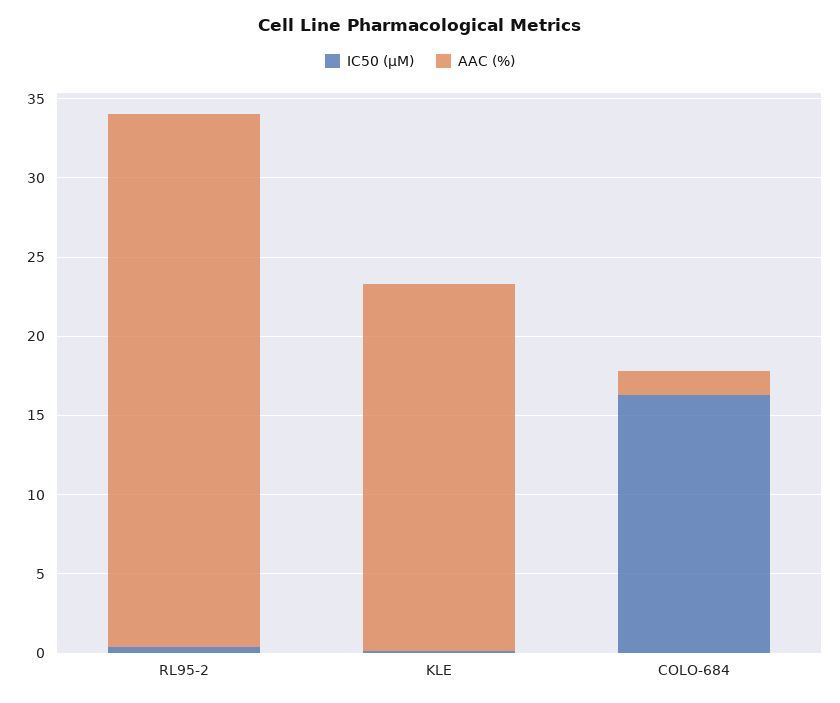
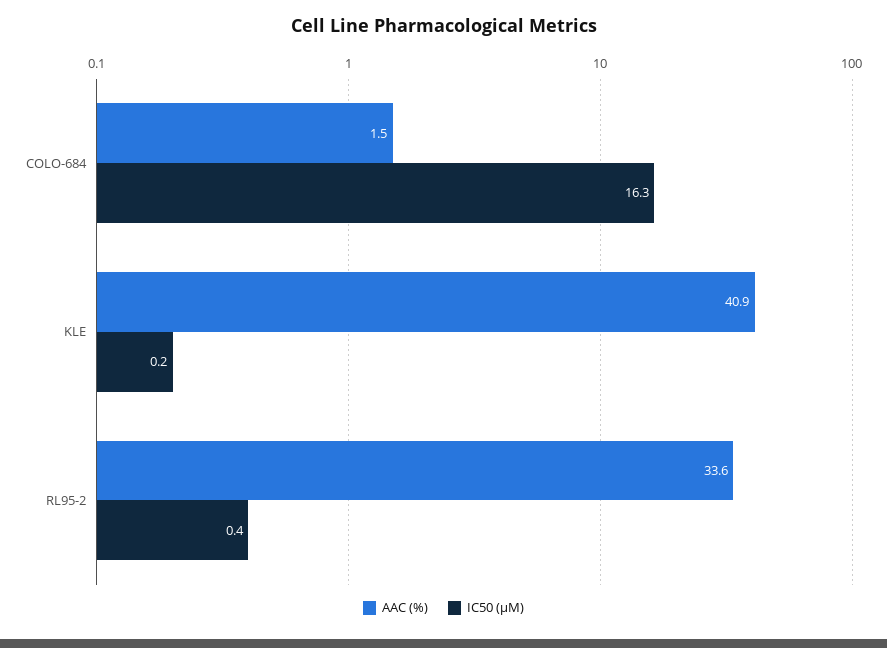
  {
    "IC50 (µM)": {
      "RL95-2": 0.4,
      "KLE": 0.2,
      "COLO-684": 16.3
    },
    "AAC (%)": {
      "RL95-2": 33.6,
-     "KLE": 23,
+     "KLE": 40.9,
      "COLO-684": 1.5
    }
  }

